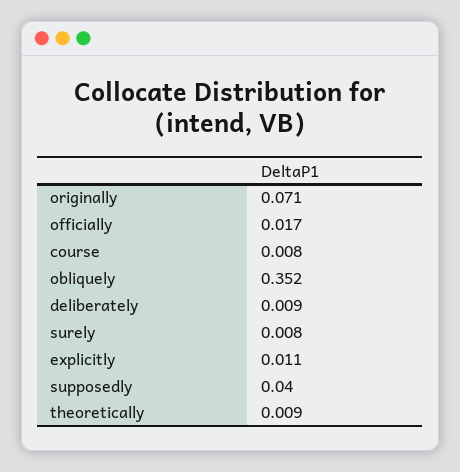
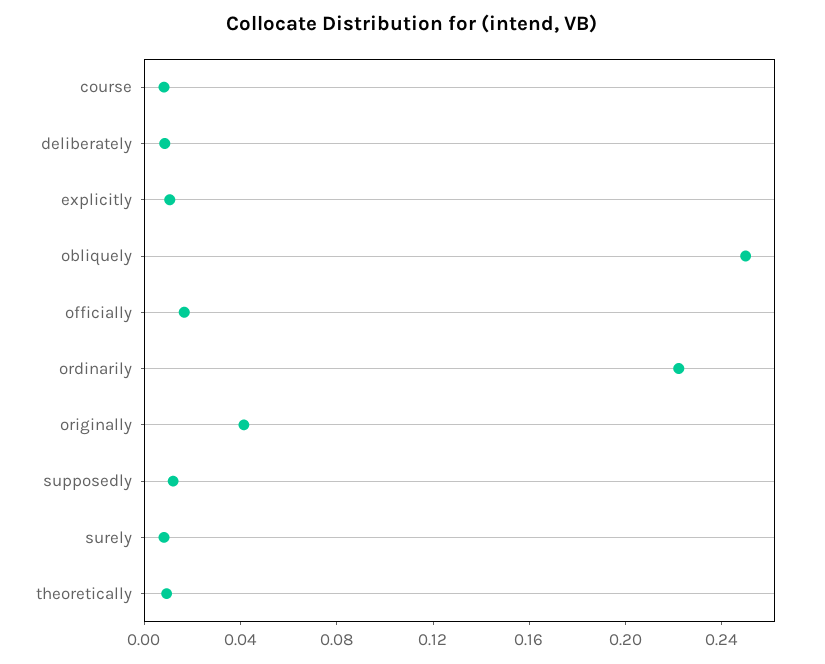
  {
-   "originally": 0.071,
+   "originally": 0.04,
    "officially": 0.017,
    "course": 0.008,
-   "obliquely": 0.352,
+   "obliquely": 0.25,
    "deliberately": 0.009,
    "surely": 0.008,
    "explicitly": 0.011,
-   "supposedly": 0.04,
+   "supposedly": 0.01,
-   "theoretically": 0.009
+   "theoretically": 0.009,
+   "ordinarily": 0.22
  }

